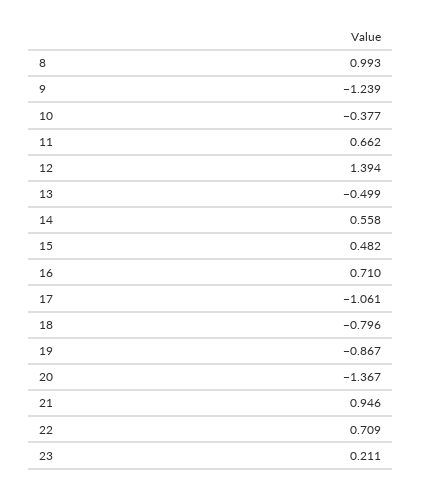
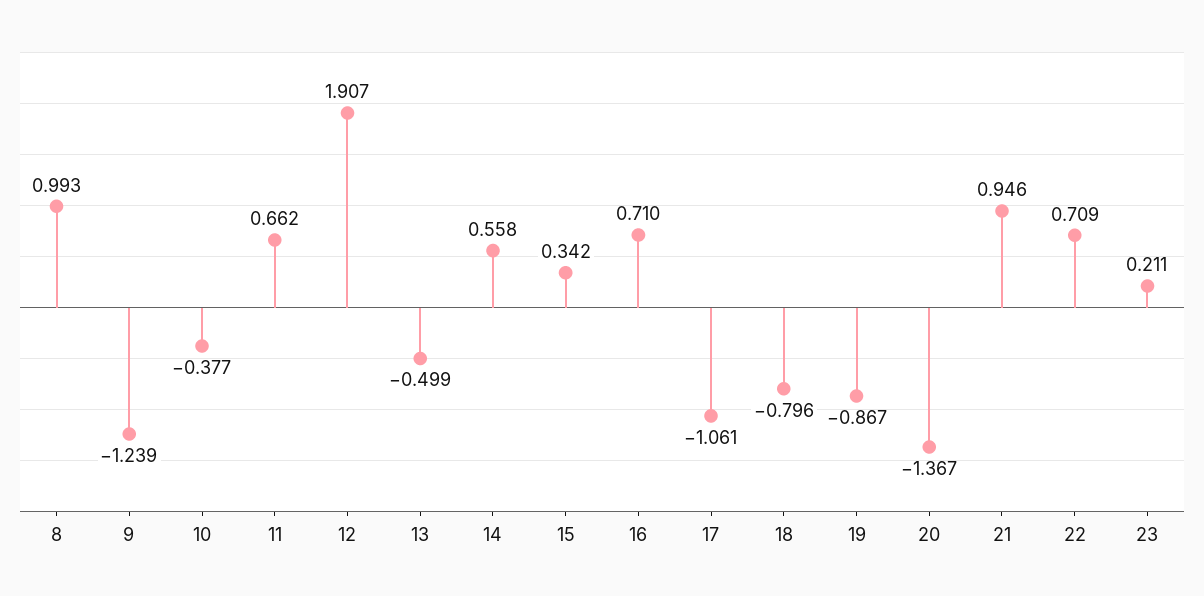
  {
    "8": 0.993,
    "9": -1.239,
    "10": -0.377,
    "11": 0.662,
-   "12": 1.394,
+   "12": 1.907,
    "13": -0.499,
    "14": 0.558,
-   "15": 0.482,
+   "15": 0.342,
    "16": 0.71,
    "17": -1.061,
    "18": -0.796,
    "19": -0.867,
    "20": -1.367,
    "21": 0.946,
    "22": 0.709,
    "23": 0.211
  }

